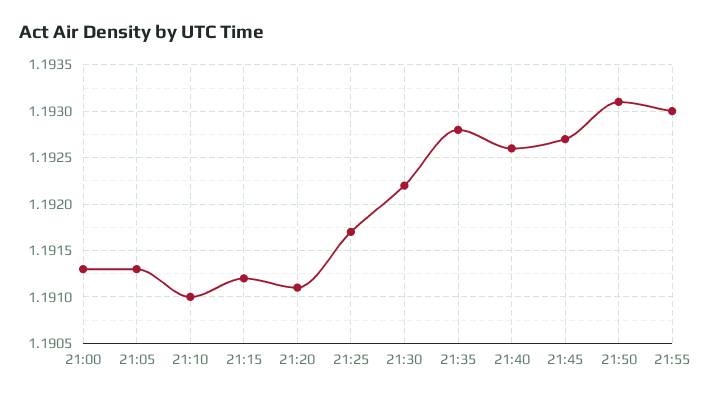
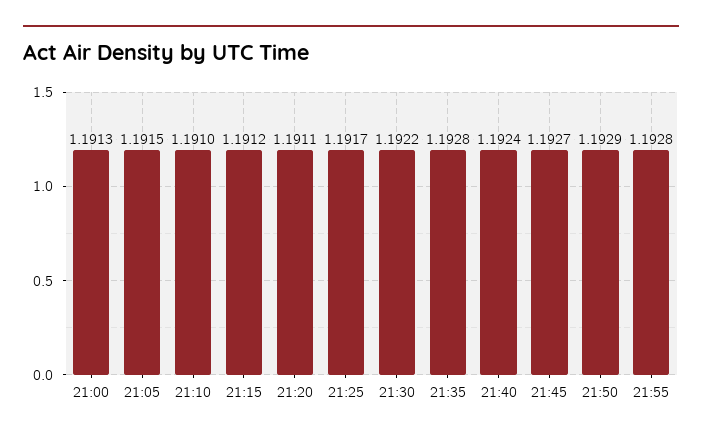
  {
    "21:00": 1.1913,
-   "21:05": 1.1913,
+   "21:05": 1.1915,
    "21:10": 1.191,
    "21:15": 1.1912,
    "21:20": 1.1911,
    "21:25": 1.1917,
    "21:30": 1.1922,
    "21:35": 1.1928,
-   "21:40": 1.1926,
+   "21:40": 1.1924,
    "21:45": 1.1927,
-   "21:50": 1.1931,
+   "21:50": 1.1929,
-   "21:55": 1.193
+   "21:55": 1.1928
  }

